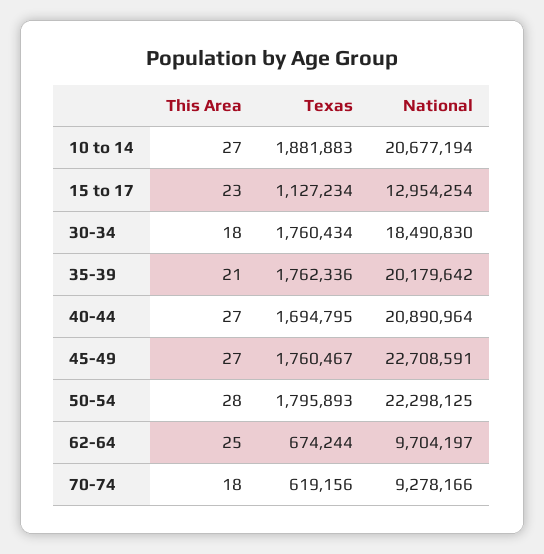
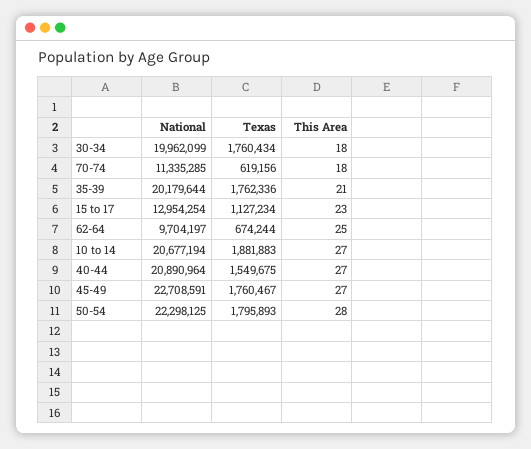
  {
    "This Area": {
      "10 to 14": 27,
      "15 to 17": 23,
      "30-34": 18,
      "35-39": 21,
      "40-44": 27,
      "45-49": 27,
      "50-54": 28,
      "62-64": 25,
      "70-74": 18
    },
    "Texas": {
      "10 to 14": 1881883,
      "15 to 17": 1127234,
      "30-34": 1760434,
      "35-39": 1762336,
-     "40-44": 1694795,
+     "40-44": 1549675,
      "45-49": 1760467,
      "50-54": 1795893,
      "62-64": 674244,
      "70-74": 619156
    },
    "National": {
      "10 to 14": 20677194,
      "15 to 17": 12954254,
-     "30-34": 18490830,
+     "30-34": 19962099,
-     "35-39": 20179642,
+     "35-39": 20179644,
      "40-44": 20890964,
      "45-49": 22708591,
      "50-54": 22298125,
      "62-64": 9704197,
-     "70-74": 9278166
+     "70-74": 11335285
    }
  }

